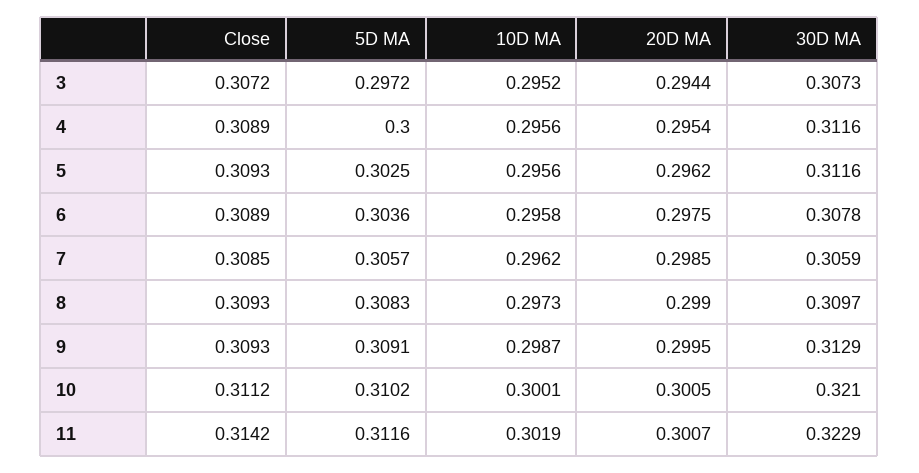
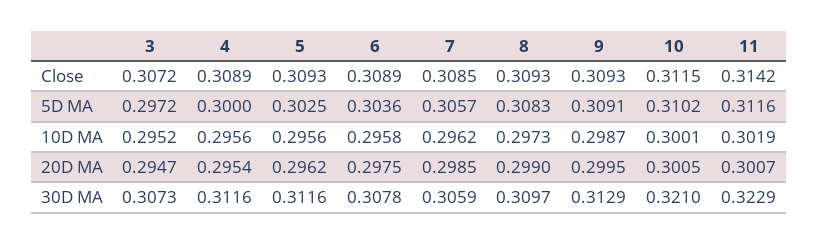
  {
    "Close": {
      "3": 0.3072,
      "4": 0.3089,
      "5": 0.3093,
      "6": 0.3089,
      "7": 0.3085,
      "8": 0.3093,
      "9": 0.3093,
-     "10": 0.3112,
+     "10": 0.3115,
      "11": 0.3142
    },
    "5D MA": {
      "3": 0.2972,
      "4": 0.3,
      "5": 0.3025,
      "6": 0.3036,
      "7": 0.3057,
      "8": 0.3083,
      "9": 0.3091,
      "10": 0.3102,
      "11": 0.3116
    },
    "10D MA": {
      "3": 0.2952,
      "4": 0.2956,
      "5": 0.2956,
      "6": 0.2958,
      "7": 0.2962,
      "8": 0.2973,
      "9": 0.2987,
      "10": 0.3001,
      "11": 0.3019
    },
    "20D MA": {
-     "3": 0.2944,
+     "3": 0.2947,
      "4": 0.2954,
      "5": 0.2962,
      "6": 0.2975,
      "7": 0.2985,
      "8": 0.299,
      "9": 0.2995,
      "10": 0.3005,
      "11": 0.3007
    },
    "30D MA": {
      "3": 0.3073,
      "4": 0.3116,
      "5": 0.3116,
      "6": 0.3078,
      "7": 0.3059,
      "8": 0.3097,
      "9": 0.3129,
      "10": 0.321,
      "11": 0.3229
    }
  }

